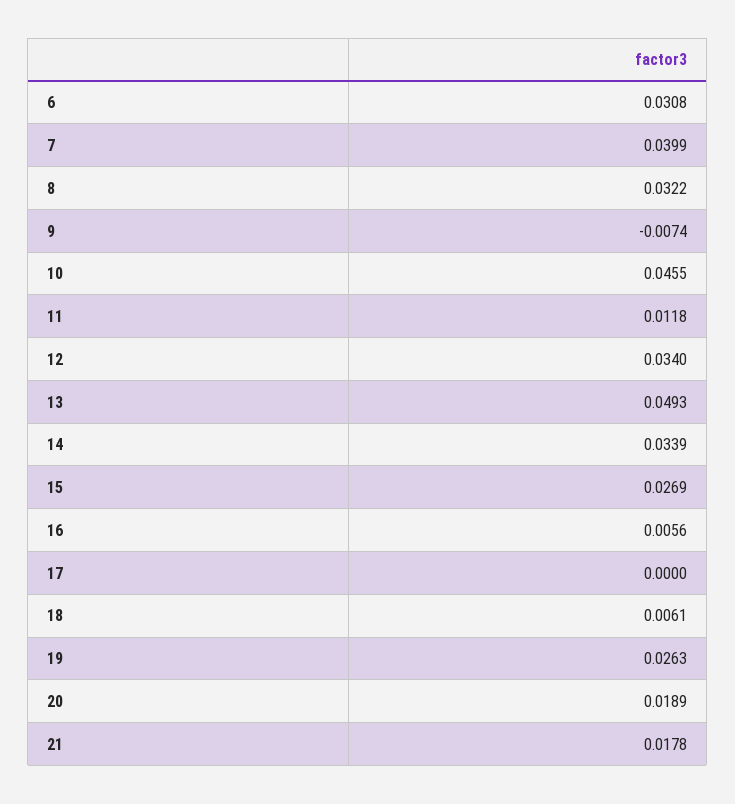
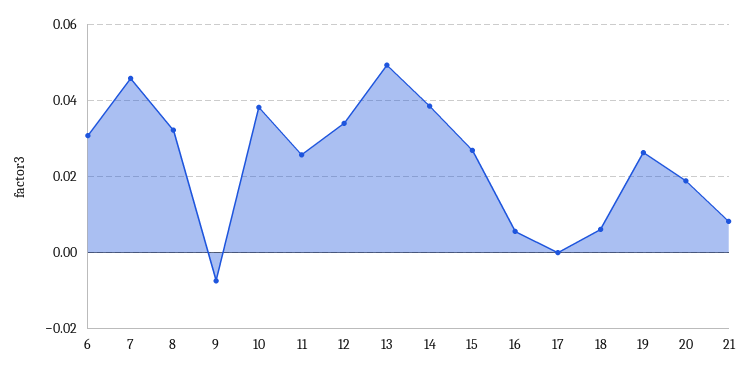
  {
    "6": 0.0308,
-   "7": 0.0399,
+   "7": 0.046,
    "8": 0.0322,
    "9": -0.0074,
-   "10": 0.0455,
+   "10": 0.038,
-   "11": 0.0118,
+   "11": 0.026,
    "12": 0.034,
    "13": 0.0493,
-   "14": 0.0339,
+   "14": 0.038,
    "15": 0.0269,
    "16": 0.0056,
    "17": 0,
    "18": 0.0061,
    "19": 0.0263,
    "20": 0.0189,
-   "21": 0.0178
+   "21": 0.008
  }

